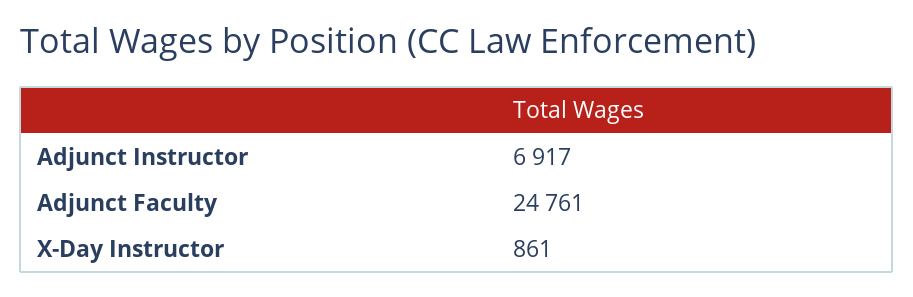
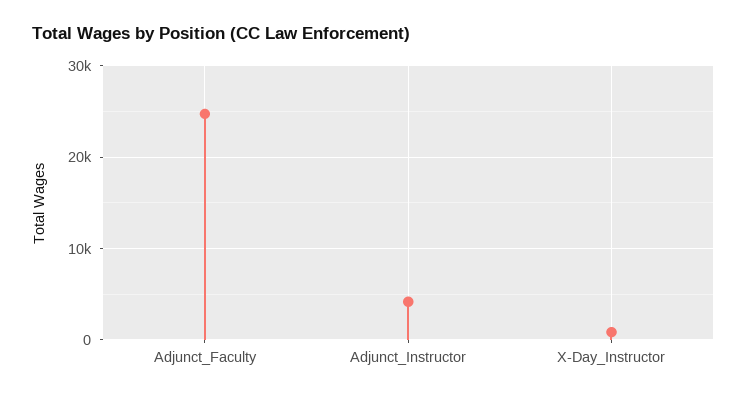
  {
-   "Adjunct Instructor": 6917,
+   "Adjunct Instructor": 4000,
    "Adjunct Faculty": 24761,
    "X-Day Instructor": 861
  }

